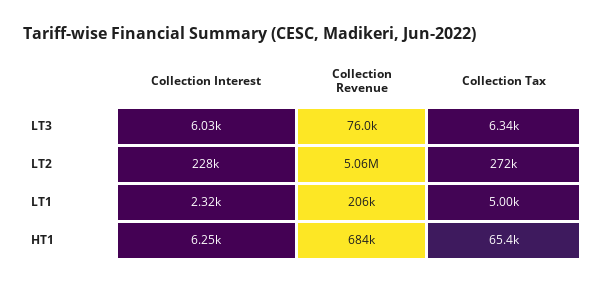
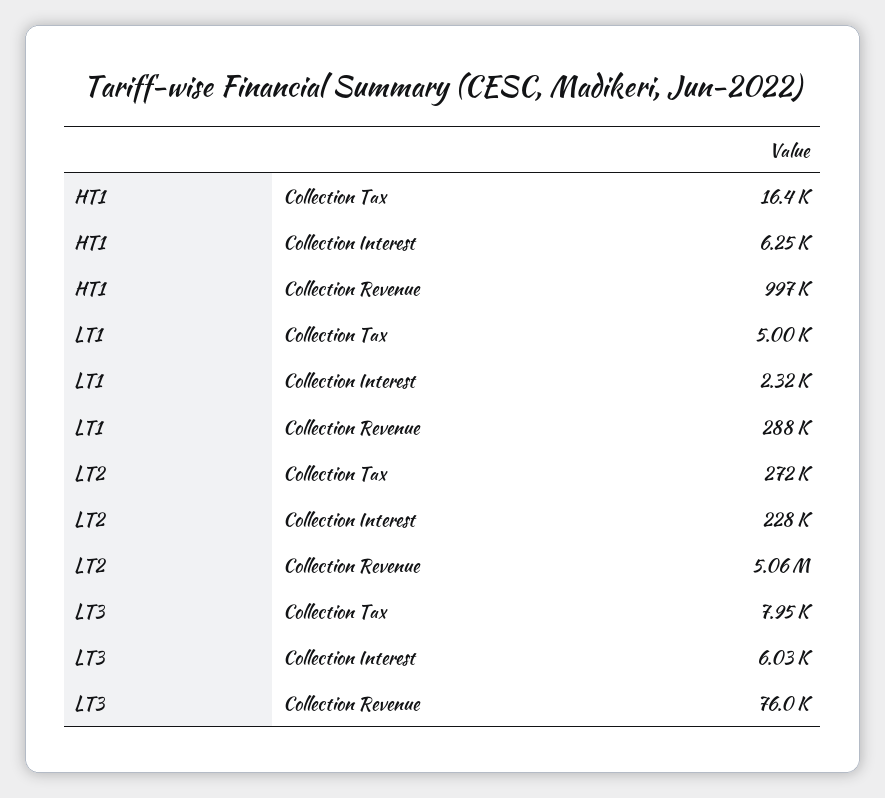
  {
    "Collection Interest": {
      "LT3": 6030,
      "LT2": 228000,
      "LT1": 2320,
      "HT1": 6250
    },
    "Collection Revenue": {
      "LT3": 76000,
      "LT2": 5060000,
-     "LT1": 206000,
+     "LT1": 288000,
-     "HT1": 684000
+     "HT1": 997000
    },
    "Collection Tax": {
-     "LT3": 6340,
+     "LT3": 7950,
      "LT2": 272000,
      "LT1": 5000,
-     "HT1": 65400
+     "HT1": 16400
    }
  }

